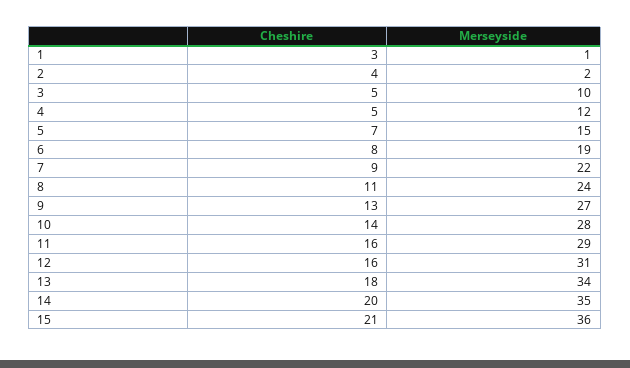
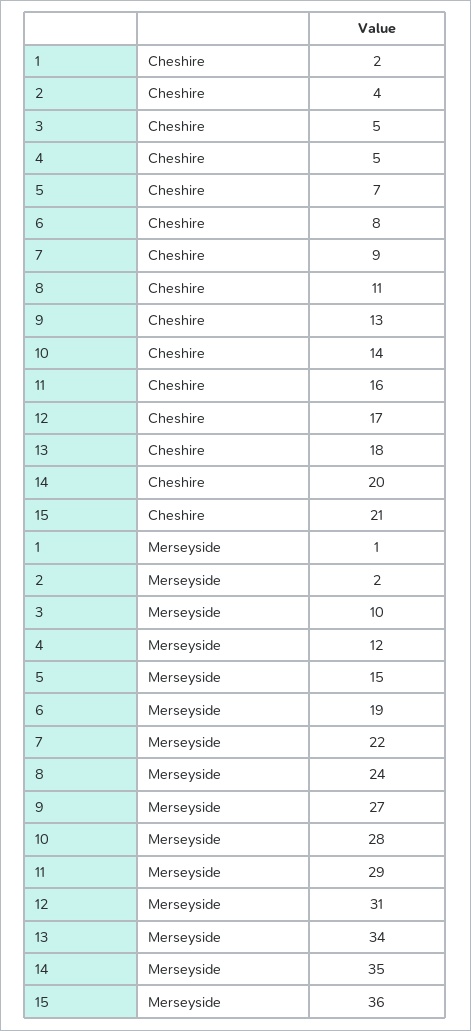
  {
    "Cheshire": {
-     "1": 3,
+     "1": 2,
      "2": 4,
      "3": 5,
      "4": 5,
      "5": 7,
      "6": 8,
      "7": 9,
      "8": 11,
      "9": 13,
      "10": 14,
      "11": 16,
-     "12": 16,
+     "12": 17,
      "13": 18,
      "14": 20,
      "15": 21
    },
    "Merseyside": {
      "1": 1,
      "2": 2,
      "3": 10,
      "4": 12,
      "5": 15,
      "6": 19,
      "7": 22,
      "8": 24,
      "9": 27,
      "10": 28,
      "11": 29,
      "12": 31,
      "13": 34,
      "14": 35,
      "15": 36
    }
  }

